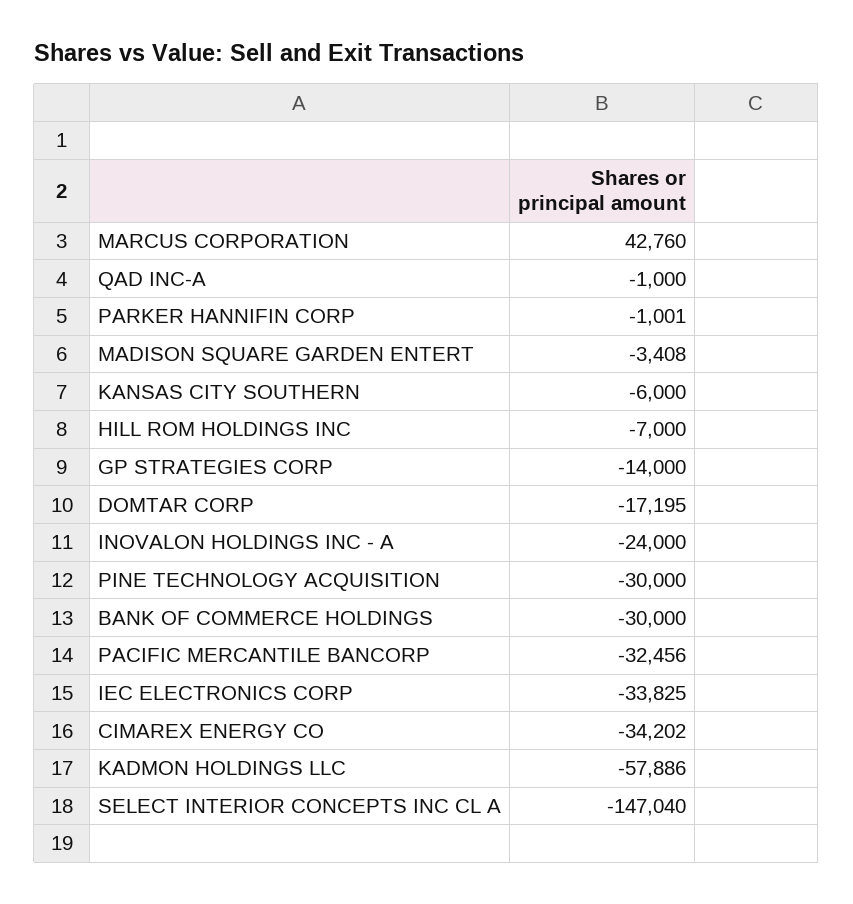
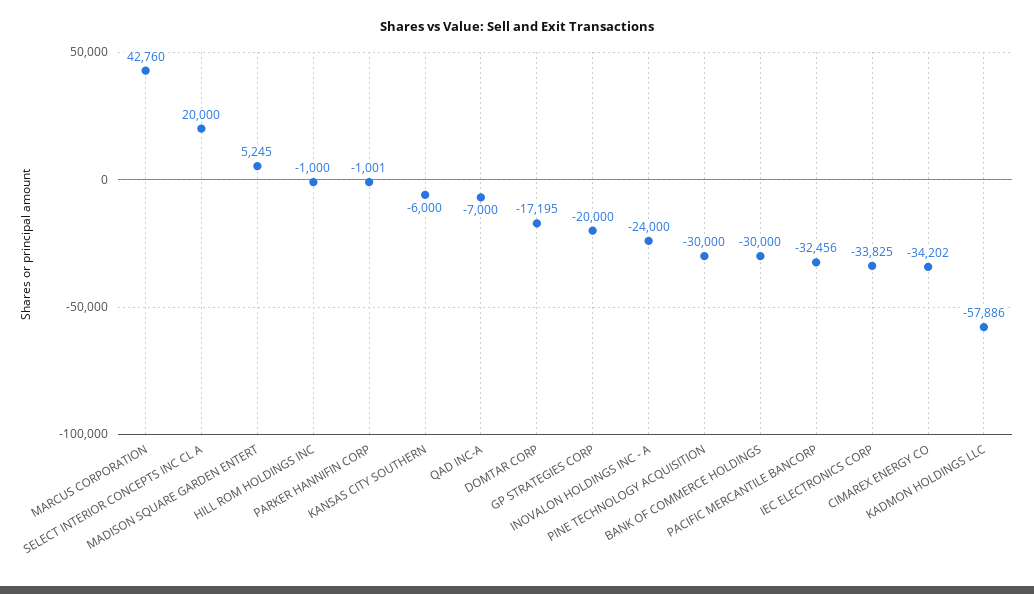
  {
    "MARCUS CORPORATION": 42760,
-   "QAD INC-A": -1000,
+   "QAD INC-A": -7000,
    "PARKER HANNIFIN CORP": -1001,
-   "MADISON SQUARE GARDEN ENTERT": -3408,
+   "MADISON SQUARE GARDEN ENTERT": 5245,
    "KANSAS CITY SOUTHERN": -6000,
-   "HILL ROM HOLDINGS INC": -7000,
+   "HILL ROM HOLDINGS INC": -1000,
-   "GP STRATEGIES CORP": -14000,
+   "GP STRATEGIES CORP": -20000,
    "DOMTAR CORP": -17195,
    "INOVALON HOLDINGS INC - A": -24000,
    "PINE TECHNOLOGY ACQUISITION": -30000,
    "BANK OF COMMERCE HOLDINGS": -30000,
    "PACIFIC MERCANTILE BANCORP": -32456,
    "IEC ELECTRONICS CORP": -33825,
    "CIMAREX ENERGY CO": -34202,
    "KADMON HOLDINGS LLC": -57886,
-   "SELECT INTERIOR CONCEPTS INC CL A": -147040
+   "SELECT INTERIOR CONCEPTS INC CL A": 20000
  }

